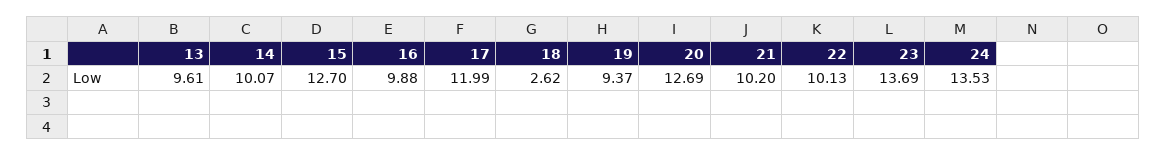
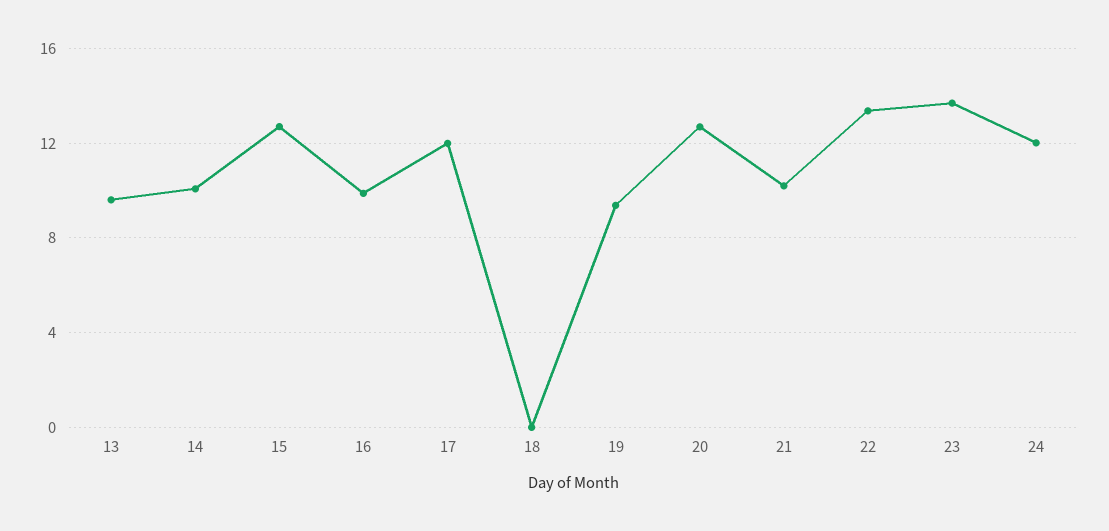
  {
    "13": 9.61,
    "14": 10.07,
    "15": 12.7,
    "16": 9.88,
    "17": 11.99,
-   "18": 2.62,
+   "18": 0,
    "19": 9.37,
    "20": 12.69,
    "21": 10.2,
-   "22": 10.13,
+   "22": 13.5,
    "23": 13.69,
-   "24": 13.53
+   "24": 12
  }

